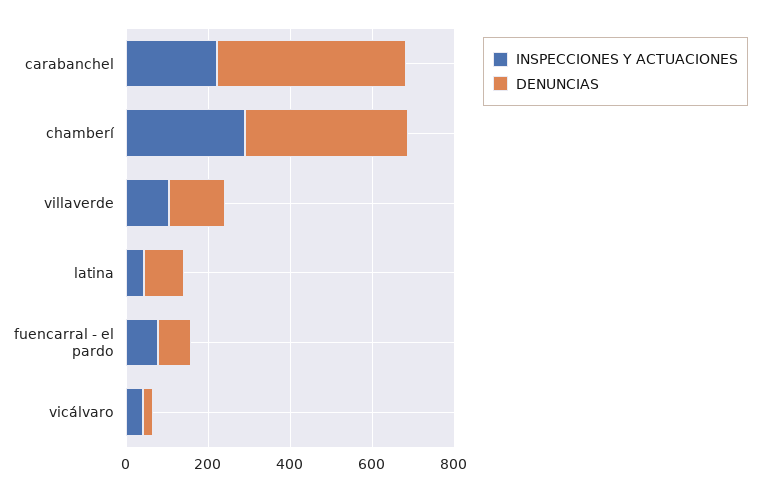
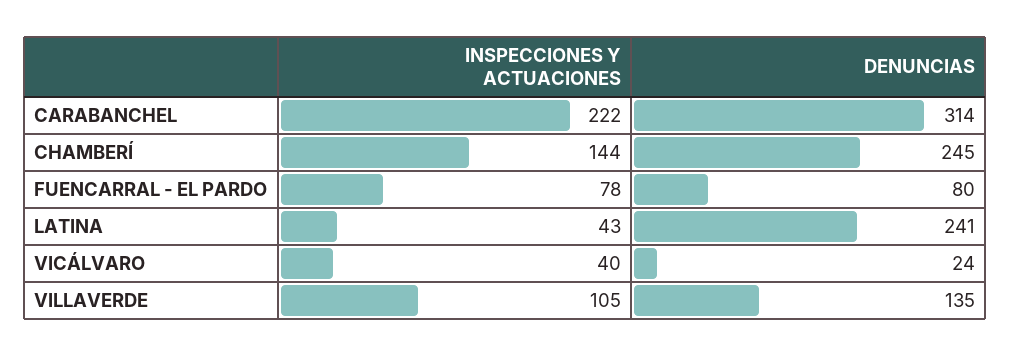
  {
    "INSPECCIONES Y ACTUACIONES": {
      "carabanchel": 222,
-     "chamberí": 300,
+     "chamberí": 144,
      "villaverde": 105,
      "latina": 43,
      "fuencarral - el pardo": 78,
      "vicálvaro": 40
    },
    "DENUNCIAS": {
-     "carabanchel": 450,
+     "carabanchel": 314,
-     "chamberí": 400,
+     "chamberí": 245,
      "villaverde": 135,
-     "latina": 100,
+     "latina": 241,
      "fuencarral - el pardo": 80,
      "vicálvaro": 24
    }
  }

